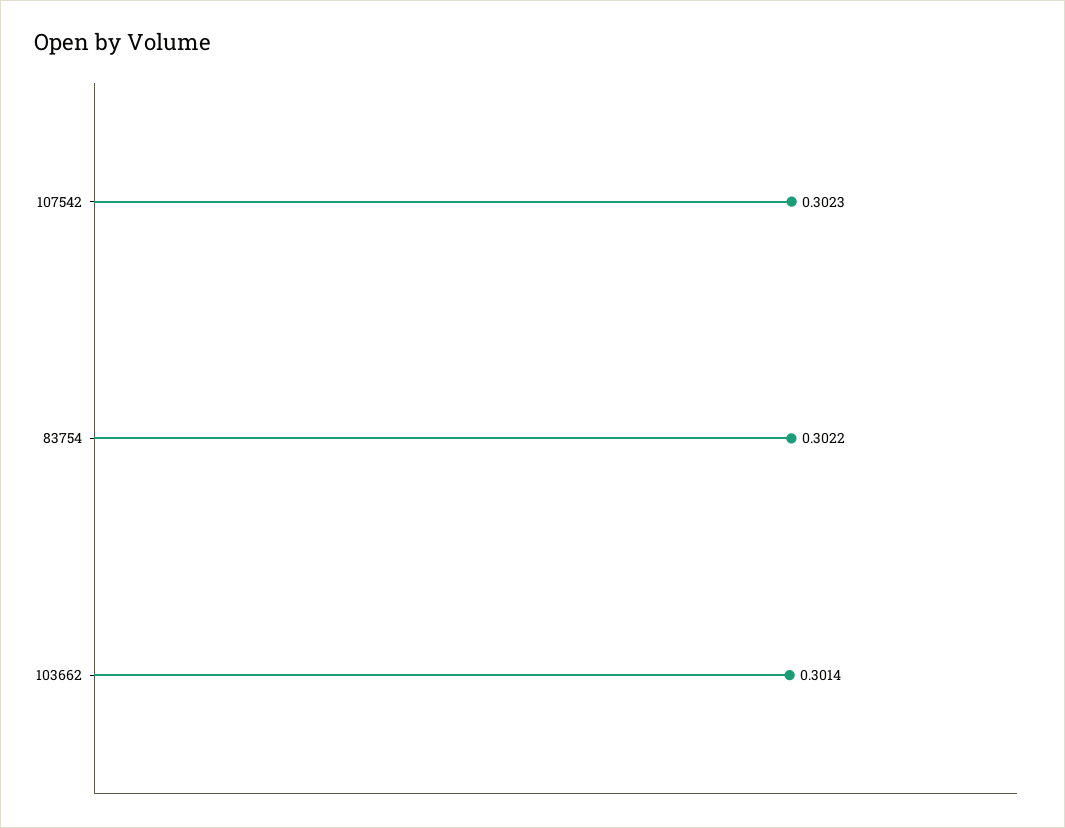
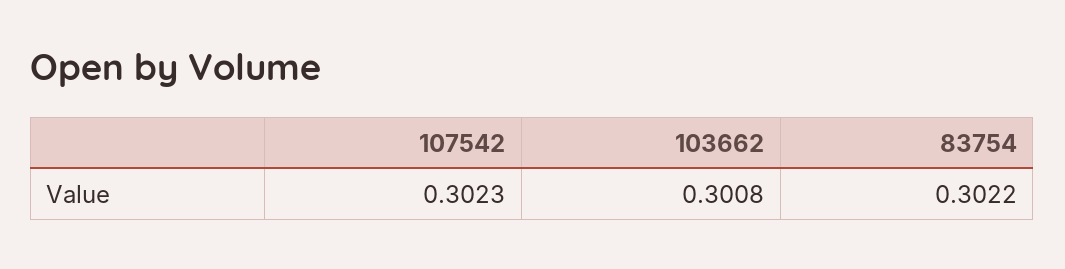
  {
    "107542": 0.3023,
    "83754": 0.3022,
-   "103662": 0.3014
+   "103662": 0.3008
  }

